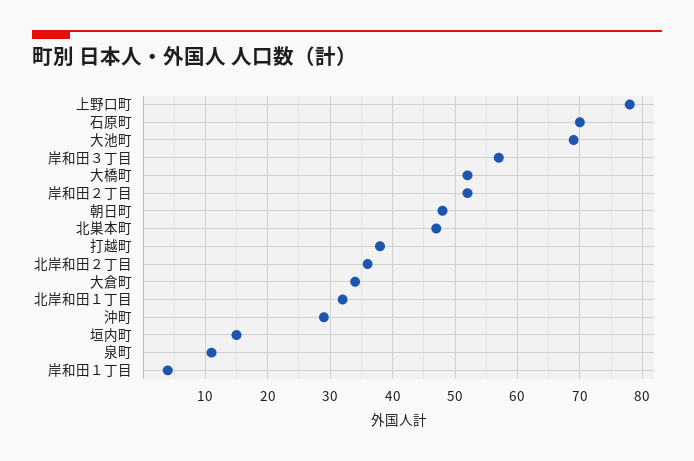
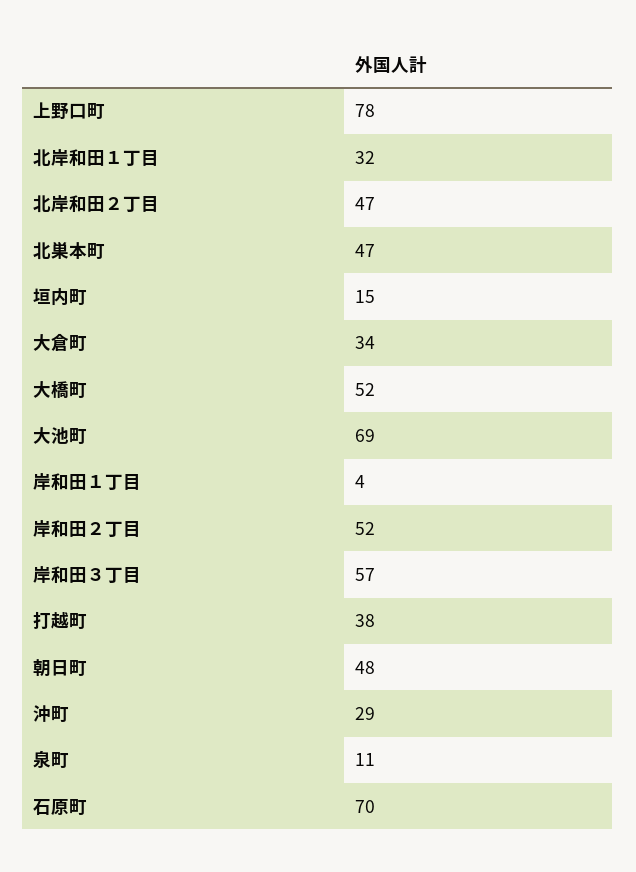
  {
    "上野口町": 78,
    "石原町": 70,
    "大池町": 69,
    "岸和田３丁目": 57,
    "大橋町": 52,
    "岸和田２丁目": 52,
    "朝日町": 48,
    "北巣本町": 47,
    "打越町": 38,
-   "北岸和田２丁目": 36,
+   "北岸和田２丁目": 47,
    "大倉町": 34,
    "北岸和田１丁目": 32,
    "沖町": 29,
    "垣内町": 15,
    "泉町": 11,
    "岸和田１丁目": 4
  }

